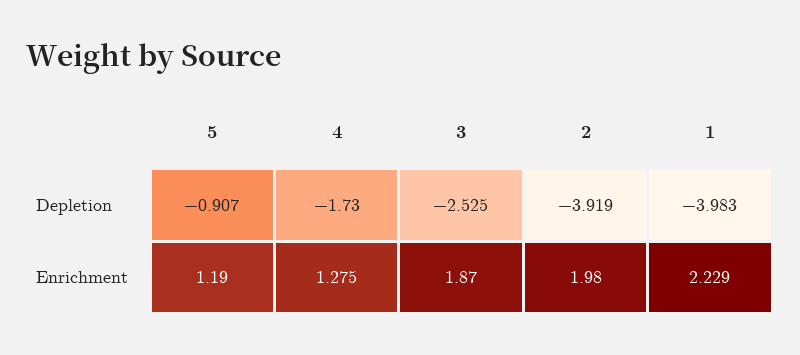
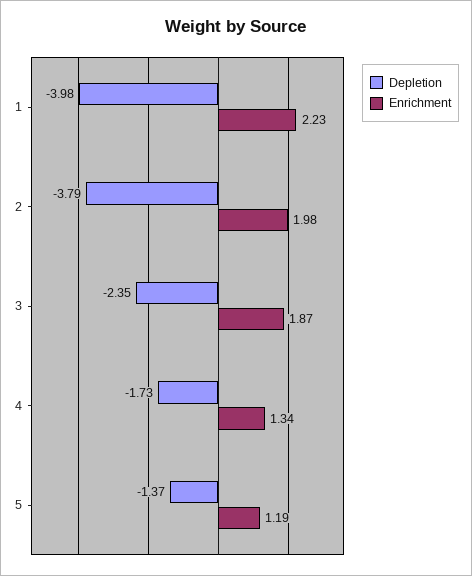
  {
    "Depletion": {
-     "5": -0.907,
+     "5": -1.37,
      "4": -1.73,
-     "3": -2.525,
+     "3": -2.35,
-     "2": -3.919,
+     "2": -3.79,
      "1": -3.983
    },
    "Enrichment": {
      "5": 1.19,
-     "4": 1.275,
+     "4": 1.34,
      "3": 1.87,
      "2": 1.98,
      "1": 2.229
    }
  }

